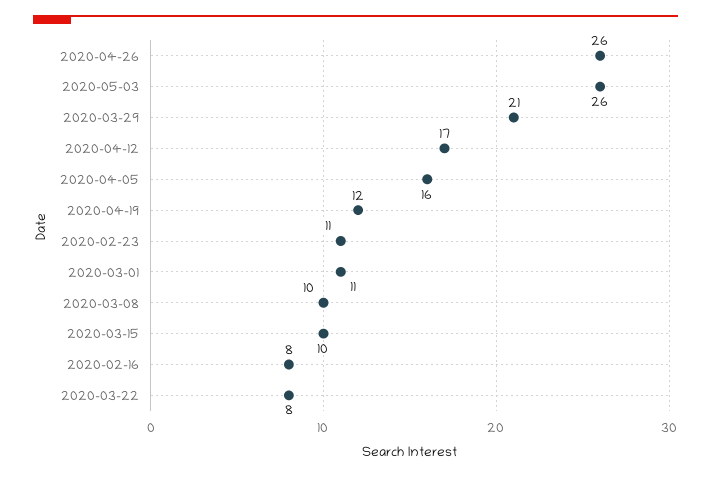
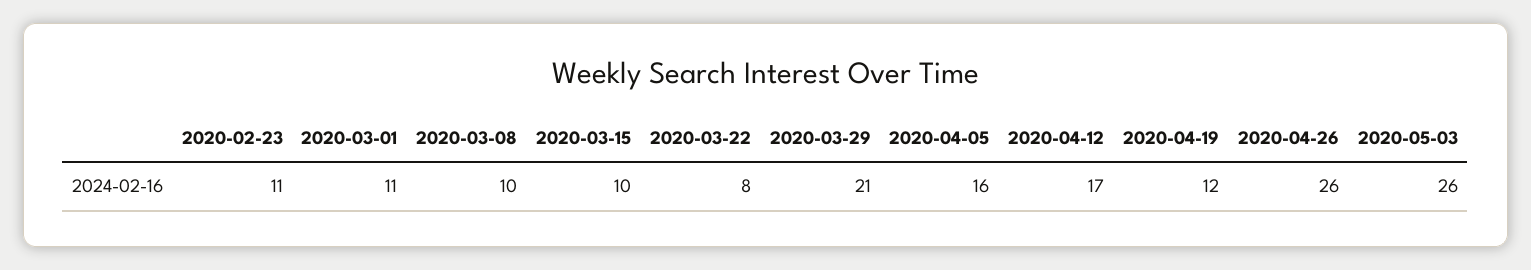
  {
    "2020-04-26": 26,
    "2020-05-03": 26,
    "2020-03-29": 21,
    "2020-04-12": 17,
    "2020-04-05": 16,
    "2020-04-19": 12,
    "2020-02-23": 11,
    "2020-03-01": 11,
    "2020-03-08": 10,
    "2020-03-15": 10,
-   "2020-02-16": 8,
    "2020-03-22": 8
  }

